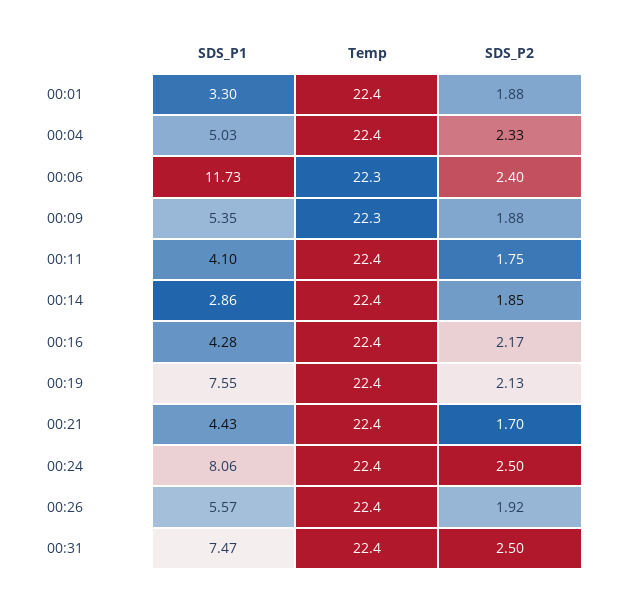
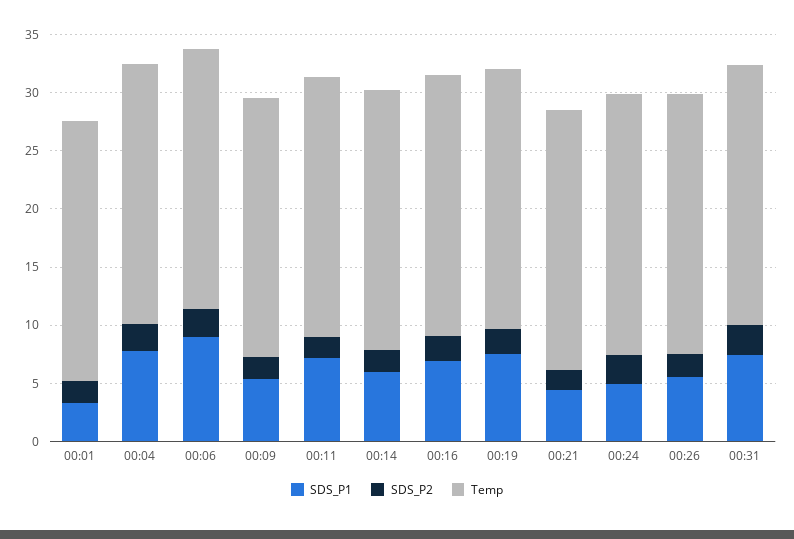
  {
    "SDS_P1": {
      "00:01": 3.3,
-     "00:04": 5.03,
+     "00:04": 8,
-     "00:06": 11.73,
+     "00:06": 9,
      "00:09": 5.35,
-     "00:11": 4.1,
+     "00:11": 7,
-     "00:14": 2.86,
+     "00:14": 6,
-     "00:16": 4.28,
+     "00:16": 7,
      "00:19": 7.55,
      "00:21": 4.43,
-     "00:24": 8.06,
+     "00:24": 5,
      "00:26": 5.57,
      "00:31": 7.47
    },
    "Temp": {
      "00:01": 22.4,
      "00:04": 22.4,
      "00:06": 22.3,
      "00:09": 22.3,
      "00:11": 22.4,
      "00:14": 22.4,
      "00:16": 22.4,
      "00:19": 22.4,
      "00:21": 22.4,
      "00:24": 22.4,
      "00:26": 22.4,
      "00:31": 22.4
    },
    "SDS_P2": {
      "00:01": 1.88,
      "00:04": 2.33,
      "00:06": 2.4,
      "00:09": 1.88,
      "00:11": 1.75,
      "00:14": 1.85,
      "00:16": 2.17,
      "00:19": 2.13,
      "00:21": 1.7,
      "00:24": 2.5,
      "00:26": 1.92,
      "00:31": 2.5
    }
  }

